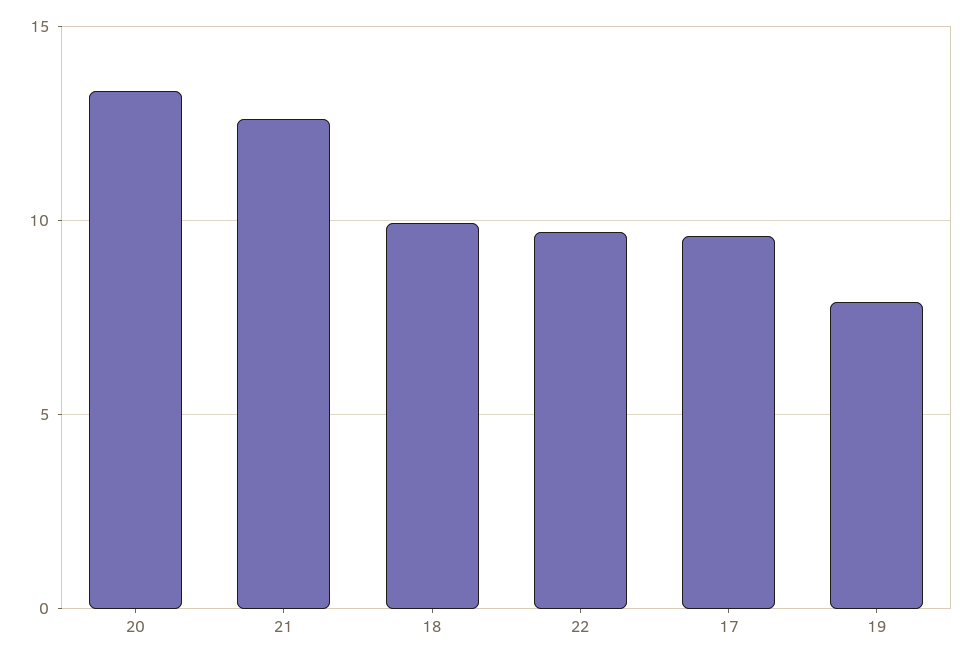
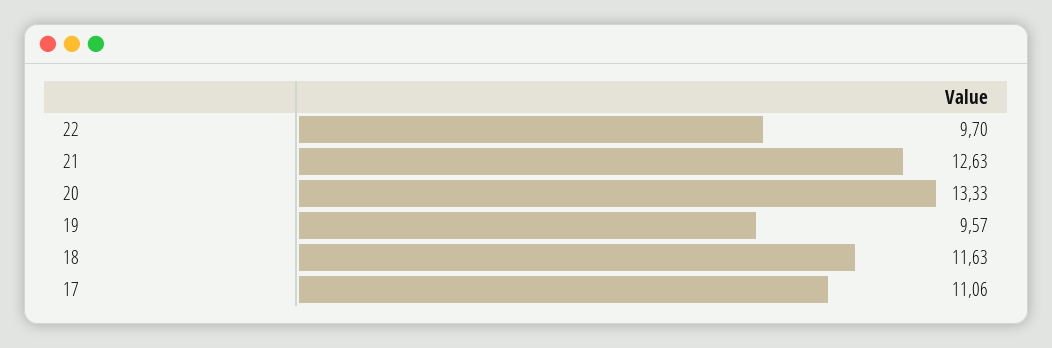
  {
    "20": 13.33,
    "21": 12.63,
-   "18": 10,
+   "18": 11.63,
    "22": 9.7,
-   "17": 9.5,
+   "17": 11.06,
-   "19": 8
+   "19": 9.57
  }

